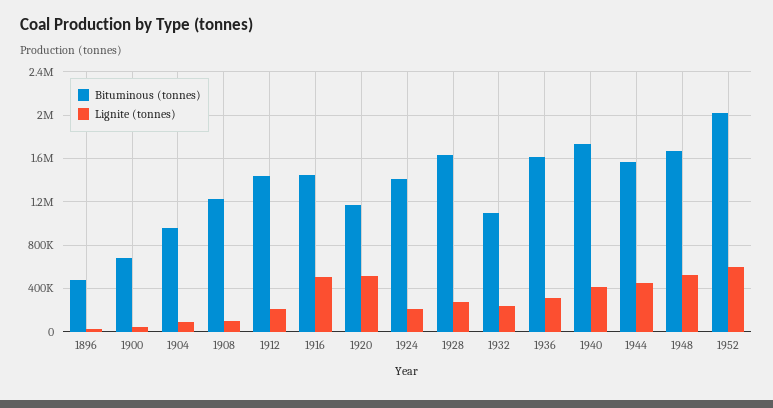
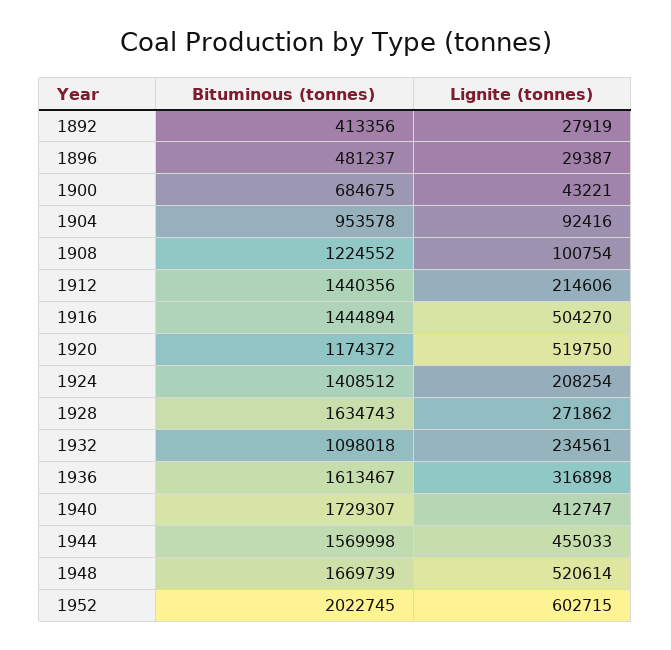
  {
    "Bituminous (tonnes)": {
      "1896": 481237,
      "1900": 684675,
      "1904": 953578,
      "1908": 1224552,
      "1912": 1440356,
      "1916": 1444894,
      "1920": 1174372,
      "1924": 1408512,
      "1928": 1634743,
      "1932": 1098018,
      "1936": 1613467,
      "1940": 1729307,
      "1944": 1569998,
      "1948": 1669739,
-     "1952": 2022745
+     "1952": 2022745,
+     "1892": 413356
    },
    "Lignite (tonnes)": {
      "1896": 29387,
      "1900": 43221,
      "1904": 92416,
      "1908": 100754,
      "1912": 214606,
      "1916": 504270,
      "1920": 519750,
      "1924": 208254,
      "1928": 271862,
      "1932": 234561,
      "1936": 316898,
      "1940": 412747,
      "1944": 455033,
      "1948": 520614,
-     "1952": 602715
+     "1952": 602715,
+     "1892": 27919
    }
  }

